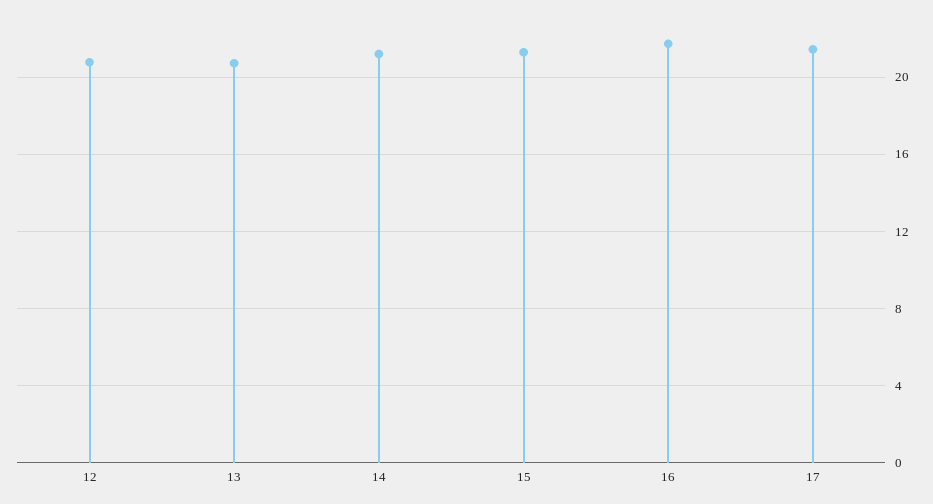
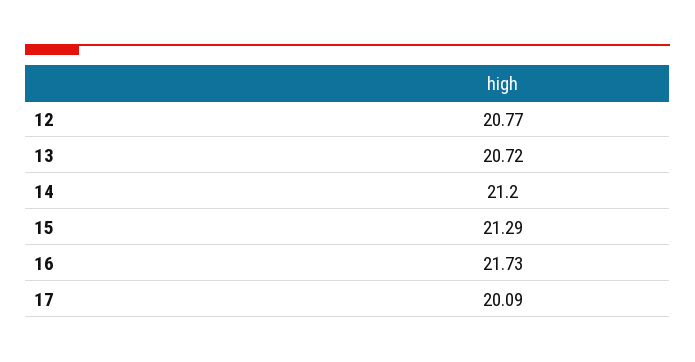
  {
    "12": 20.77,
    "13": 20.72,
    "14": 21.2,
    "15": 21.29,
    "16": 21.73,
-   "17": 21.5
+   "17": 20.09
  }

